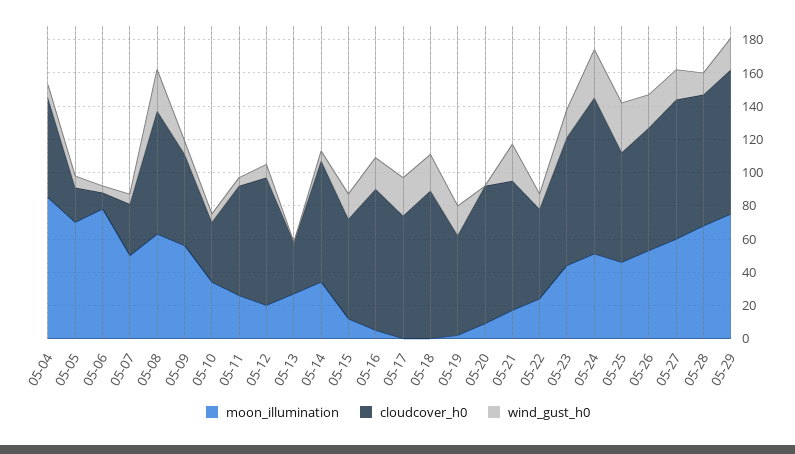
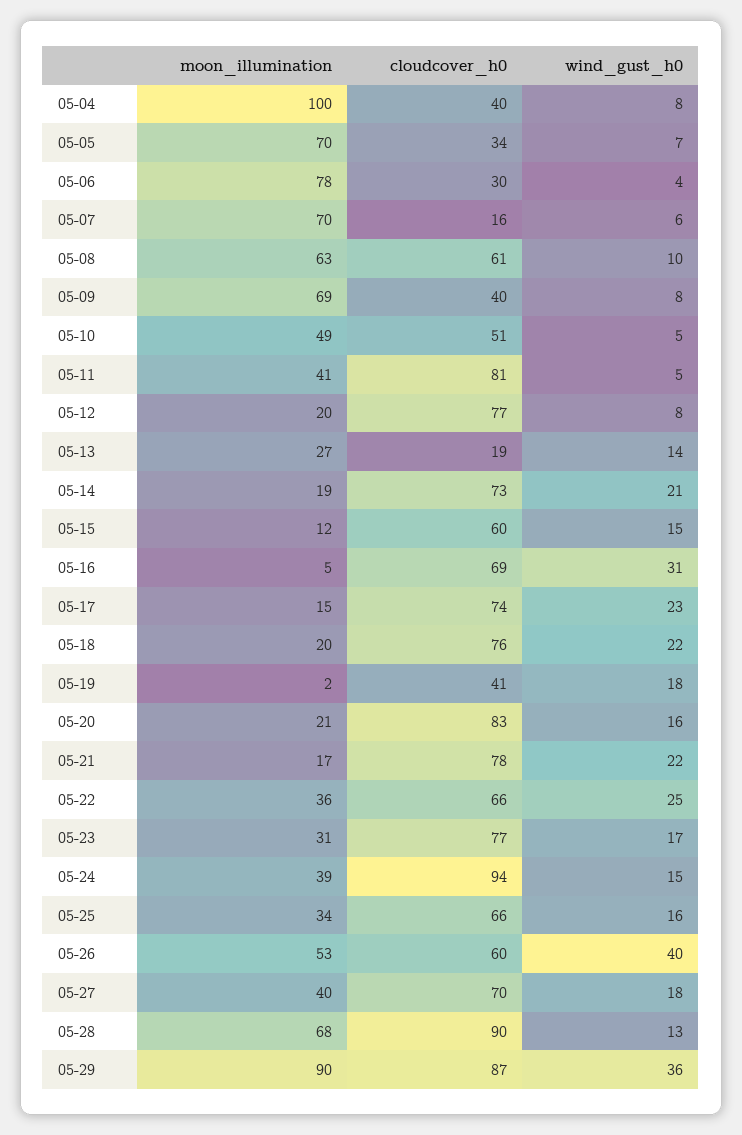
  {
    "moon_illumination": {
-     "05-04": 85,
+     "05-04": 100,
      "05-05": 70,
      "05-06": 78,
-     "05-07": 50,
+     "05-07": 70,
      "05-08": 63,
-     "05-09": 55,
+     "05-09": 69,
-     "05-10": 35,
+     "05-10": 49,
-     "05-11": 25,
+     "05-11": 41,
      "05-12": 20,
      "05-13": 27,
-     "05-14": 35,
+     "05-14": 19,
      "05-15": 12,
      "05-16": 5,
-     "05-17": 0,
+     "05-17": 15,
-     "05-18": 0,
+     "05-18": 20,
      "05-19": 2,
-     "05-20": 10,
+     "05-20": 21,
      "05-21": 17,
-     "05-22": 25,
+     "05-22": 36,
-     "05-23": 45,
+     "05-23": 31,
-     "05-24": 50,
+     "05-24": 39,
-     "05-25": 45,
+     "05-25": 34,
      "05-26": 53,
-     "05-27": 60,
+     "05-27": 40,
      "05-28": 68,
-     "05-29": 75
+     "05-29": 90
    },
    "cloudcover_h0": {
-     "05-04": 60,
+     "05-04": 40,
-     "05-05": 20,
+     "05-05": 34,
-     "05-06": 10,
+     "05-06": 30,
-     "05-07": 30,
+     "05-07": 16,
-     "05-08": 75,
+     "05-08": 61,
-     "05-09": 55,
+     "05-09": 40,
-     "05-10": 35,
+     "05-10": 51,
-     "05-11": 65,
+     "05-11": 81,
      "05-12": 77,
-     "05-13": 30,
+     "05-13": 19,
      "05-14": 73,
      "05-15": 60,
-     "05-16": 85,
+     "05-16": 69,
      "05-17": 74,
-     "05-18": 90,
+     "05-18": 76,
-     "05-19": 60,
+     "05-19": 41,
      "05-20": 83,
      "05-21": 78,
-     "05-22": 55,
+     "05-22": 66,
      "05-23": 77,
      "05-24": 94,
      "05-25": 66,
-     "05-26": 75,
+     "05-26": 60,
-     "05-27": 85,
+     "05-27": 70,
-     "05-28": 80,
+     "05-28": 90,
      "05-29": 87
    },
    "wind_gust_h0": {
      "05-04": 8,
      "05-05": 7,
      "05-06": 4,
      "05-07": 6,
-     "05-08": 25,
+     "05-08": 10,
      "05-09": 8,
      "05-10": 5,
      "05-11": 5,
      "05-12": 8,
-     "05-13": 0,
+     "05-13": 14,
-     "05-14": 5,
+     "05-14": 21,
      "05-15": 15,
-     "05-16": 20,
+     "05-16": 31,
      "05-17": 23,
      "05-18": 22,
      "05-19": 18,
-     "05-20": 0,
+     "05-20": 16,
      "05-21": 22,
-     "05-22": 10,
+     "05-22": 25,
      "05-23": 17,
-     "05-24": 30,
+     "05-24": 15,
-     "05-25": 30,
+     "05-25": 16,
-     "05-26": 20,
+     "05-26": 40,
      "05-27": 18,
      "05-28": 13,
-     "05-29": 20
+     "05-29": 36
    }
  }

